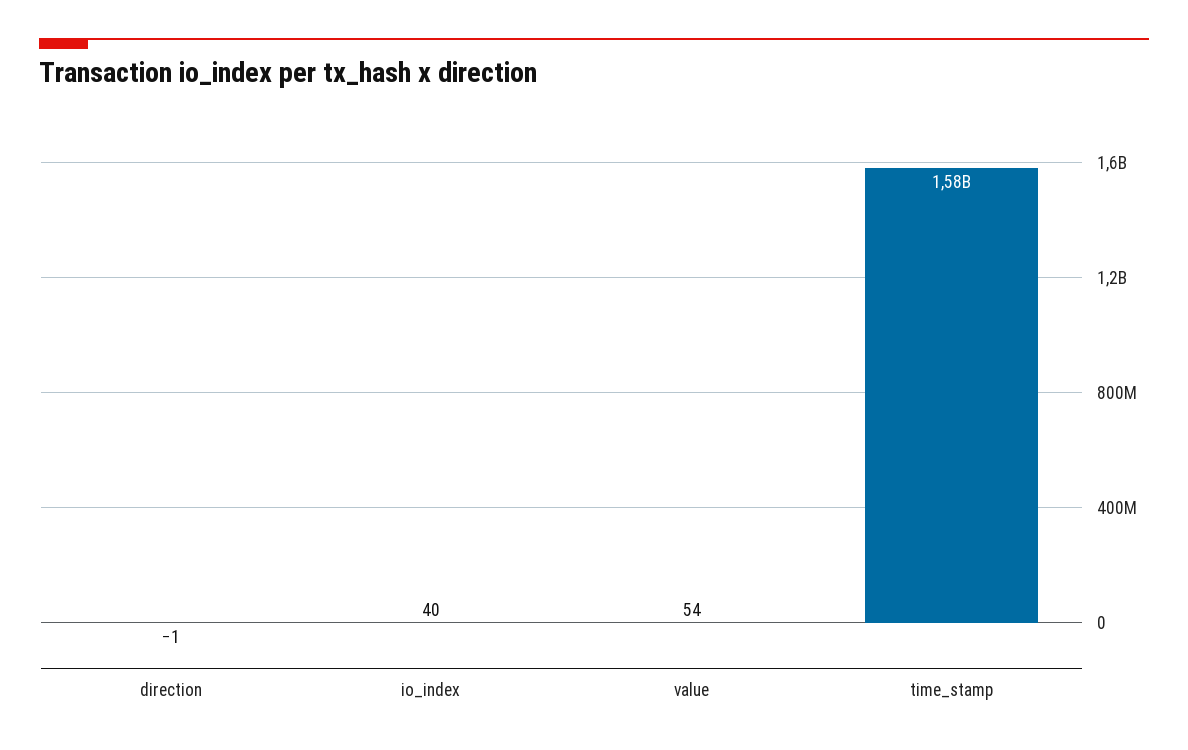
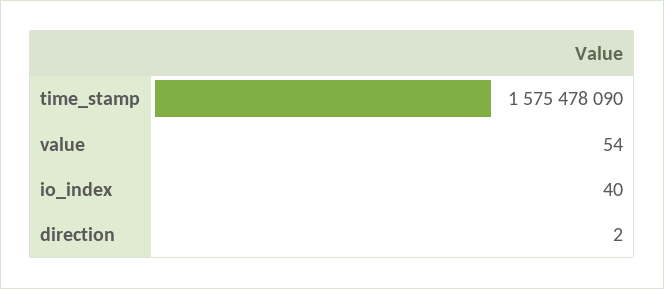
  {
-   "direction": -1,
+   "direction": 2,
    "io_index": 40,
    "value": 54,
    "time_stamp": 1575478090
  }

